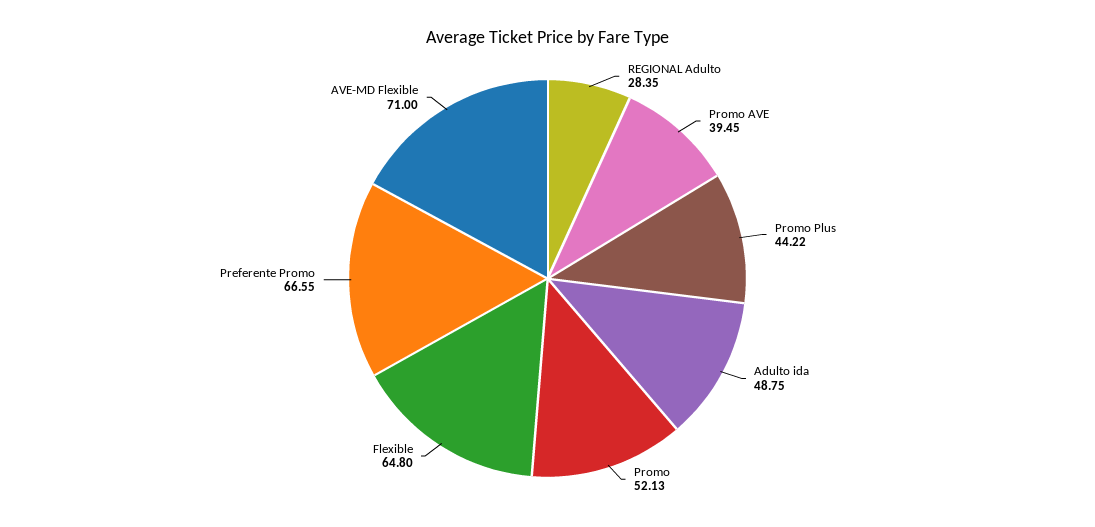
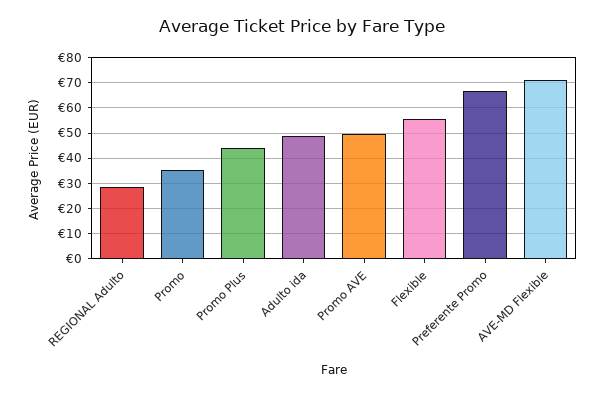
  {
    "REGIONAL Adulto": 28.35,
-   "Promo AVE": 39.45,
+   "Promo AVE": 50,
    "Promo Plus": 44.22,
    "Adulto ida": 48.75,
-   "Promo": 52.13,
+   "Promo": 35,
-   "Flexible": 64.8,
+   "Flexible": 55,
    "Preferente Promo": 66.55,
    "AVE-MD Flexible": 71
  }

